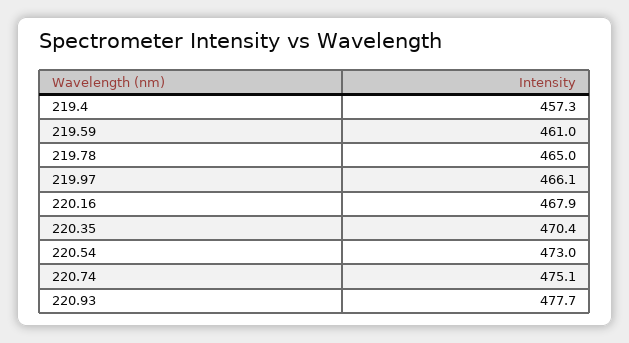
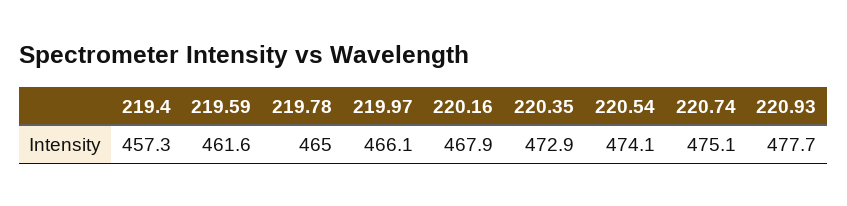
  {
    "219.4": 457.3,
-   "219.59": 461,
+   "219.59": 461.6,
    "219.78": 465,
    "219.97": 466.1,
    "220.16": 467.9,
-   "220.35": 470.4,
+   "220.35": 472.9,
-   "220.54": 473,
+   "220.54": 474.1,
    "220.74": 475.1,
    "220.93": 477.7
  }

